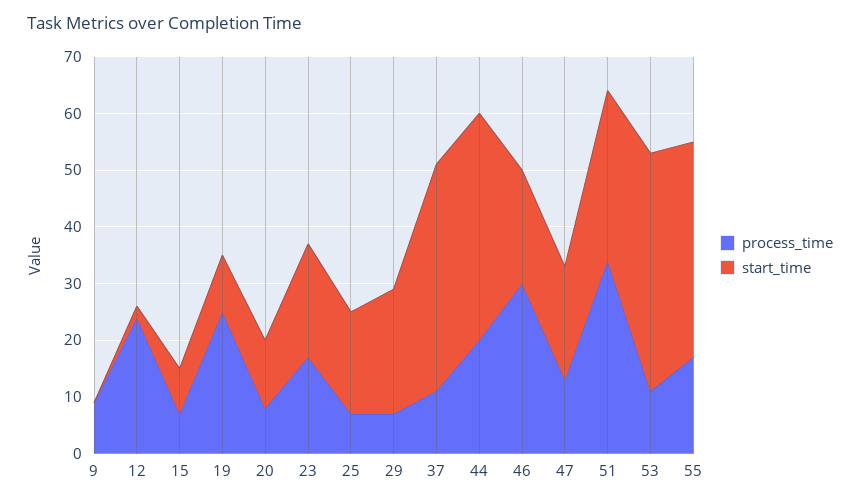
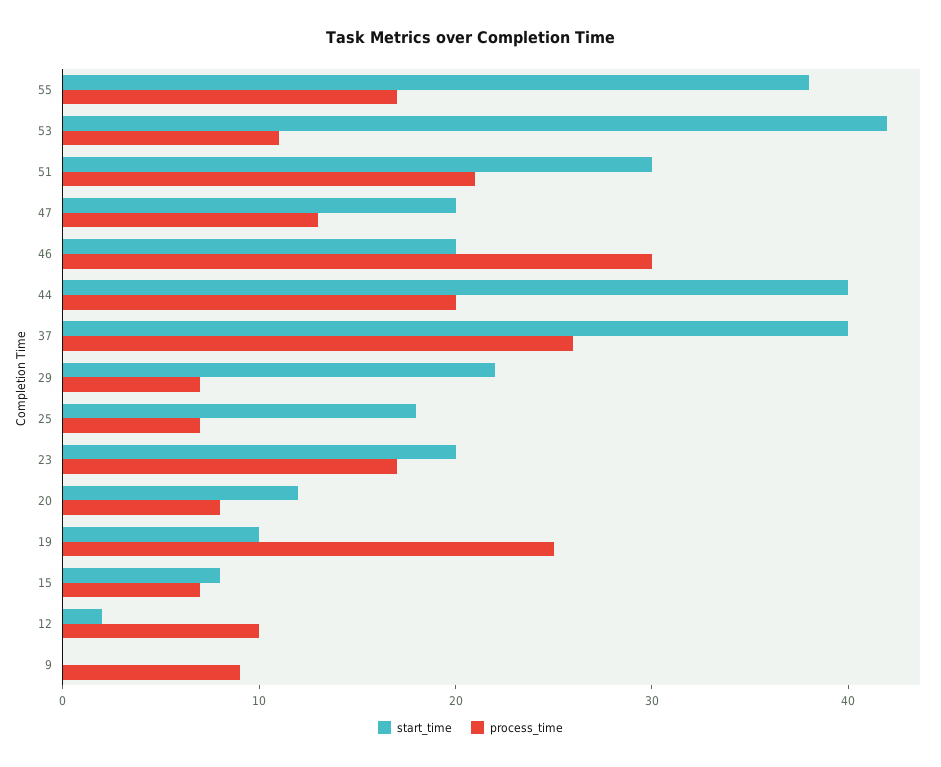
  {
    "process_time": {
      "9": 9,
-     "12": 25,
+     "12": 10,
      "15": 7,
      "19": 25,
      "20": 8,
      "23": 17,
      "25": 7,
      "29": 7,
-     "37": 10,
+     "37": 26,
      "44": 20,
      "46": 30,
      "47": 13,
-     "51": 35,
+     "51": 21,
      "53": 11,
      "55": 17
    },
    "start_time": {
      "9": 0,
      "12": 2,
      "15": 8,
      "19": 10,
      "20": 12,
      "23": 20,
      "25": 18,
      "29": 22,
      "37": 40,
      "44": 40,
      "46": 20,
      "47": 20,
      "51": 30,
      "53": 42,
      "55": 38
    }
  }

